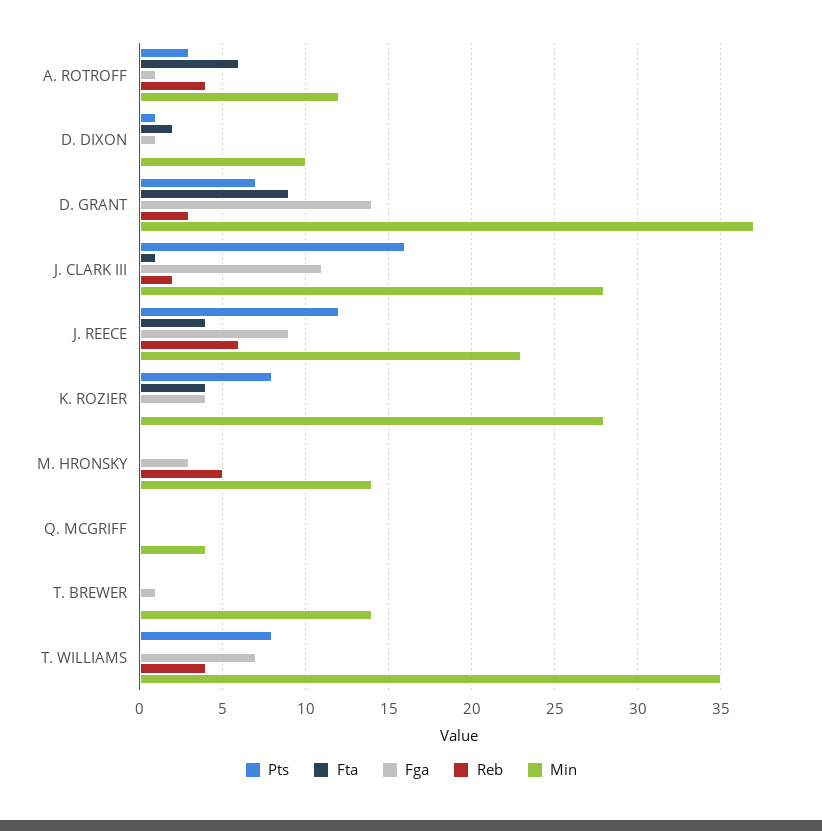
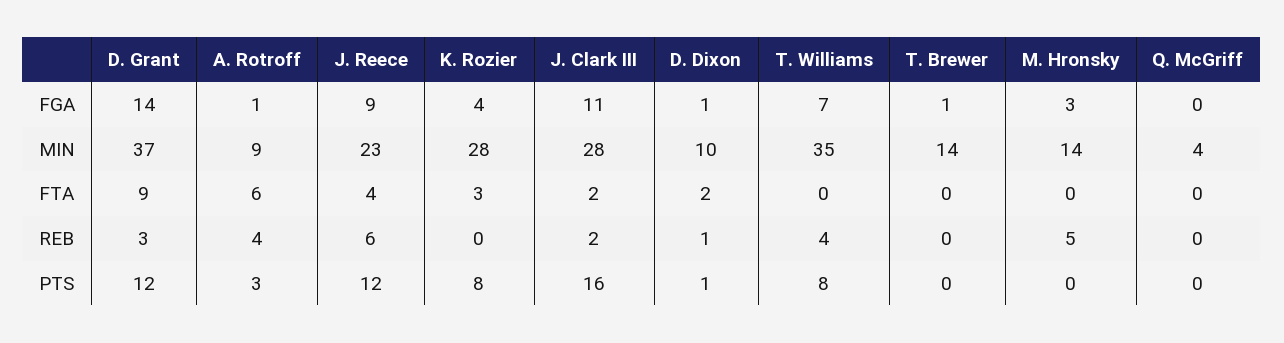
  {
    "Pts": {
      "A. ROTROFF": 3,
      "D. DIXON": 1,
-     "D. GRANT": 7,
+     "D. GRANT": 12,
      "J. CLARK III": 16,
      "J. REECE": 12,
      "K. ROZIER": 8,
      "M. HRONSKY": 0,
      "Q. MCGRIFF": 0,
      "T. BREWER": 0,
      "T. WILLIAMS": 8
    },
    "Fta": {
      "A. ROTROFF": 6,
      "D. DIXON": 2,
      "D. GRANT": 9,
-     "J. CLARK III": 1,
+     "J. CLARK III": 2,
      "J. REECE": 4,
-     "K. ROZIER": 4,
+     "K. ROZIER": 3,
      "M. HRONSKY": 0,
      "Q. MCGRIFF": 0,
      "T. BREWER": 0,
      "T. WILLIAMS": 0
    },
    "Fga": {
      "A. ROTROFF": 1,
      "D. DIXON": 1,
      "D. GRANT": 14,
      "J. CLARK III": 11,
      "J. REECE": 9,
      "K. ROZIER": 4,
      "M. HRONSKY": 3,
      "Q. MCGRIFF": 0,
      "T. BREWER": 1,
      "T. WILLIAMS": 7
    },
    "Reb": {
      "A. ROTROFF": 4,
-     "D. DIXON": 0,
+     "D. DIXON": 1,
      "D. GRANT": 3,
      "J. CLARK III": 2,
      "J. REECE": 6,
      "K. ROZIER": 0,
      "M. HRONSKY": 5,
      "Q. MCGRIFF": 0,
      "T. BREWER": 0,
      "T. WILLIAMS": 4
    },
    "Min": {
-     "A. ROTROFF": 12,
+     "A. ROTROFF": 9,
      "D. DIXON": 10,
      "D. GRANT": 37,
      "J. CLARK III": 28,
      "J. REECE": 23,
      "K. ROZIER": 28,
      "M. HRONSKY": 14,
      "Q. MCGRIFF": 4,
      "T. BREWER": 14,
      "T. WILLIAMS": 35
    }
  }

